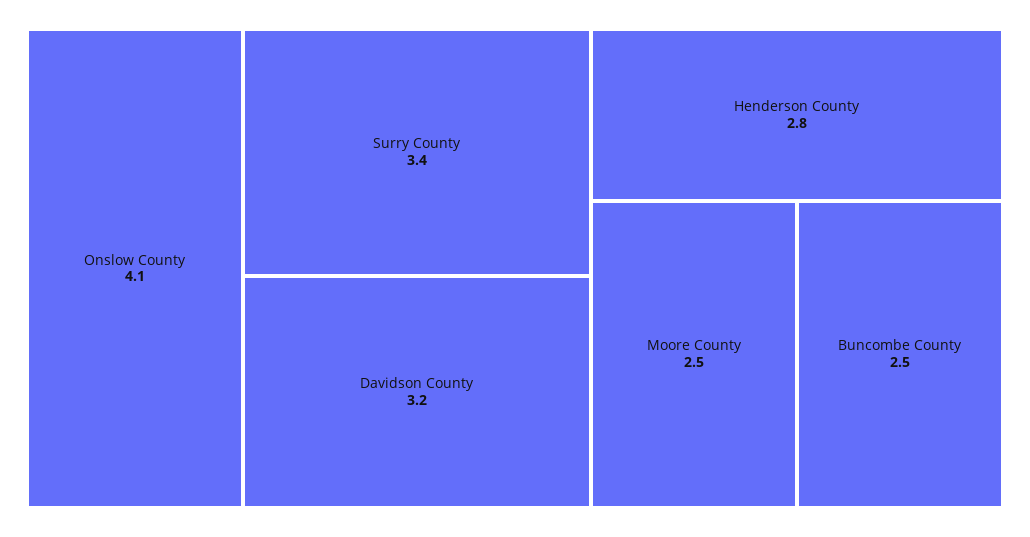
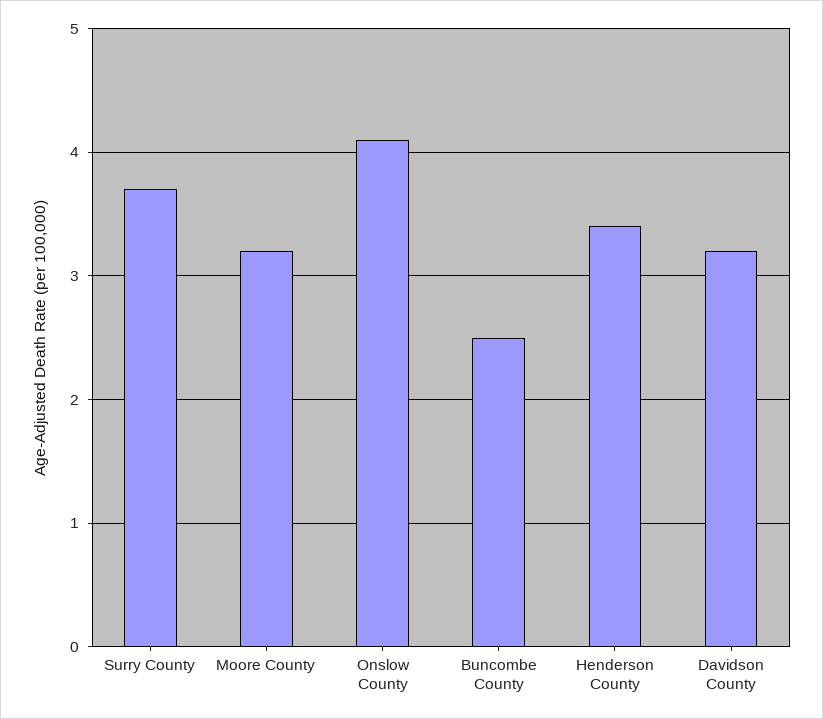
  {
    "Onslow County": 4.1,
-   "Surry County": 3.4,
+   "Surry County": 3.7,
    "Davidson County": 3.2,
-   "Henderson County": 2.8,
+   "Henderson County": 3.4,
-   "Moore County": 2.5,
+   "Moore County": 3.2,
    "Buncombe County": 2.5
  }

